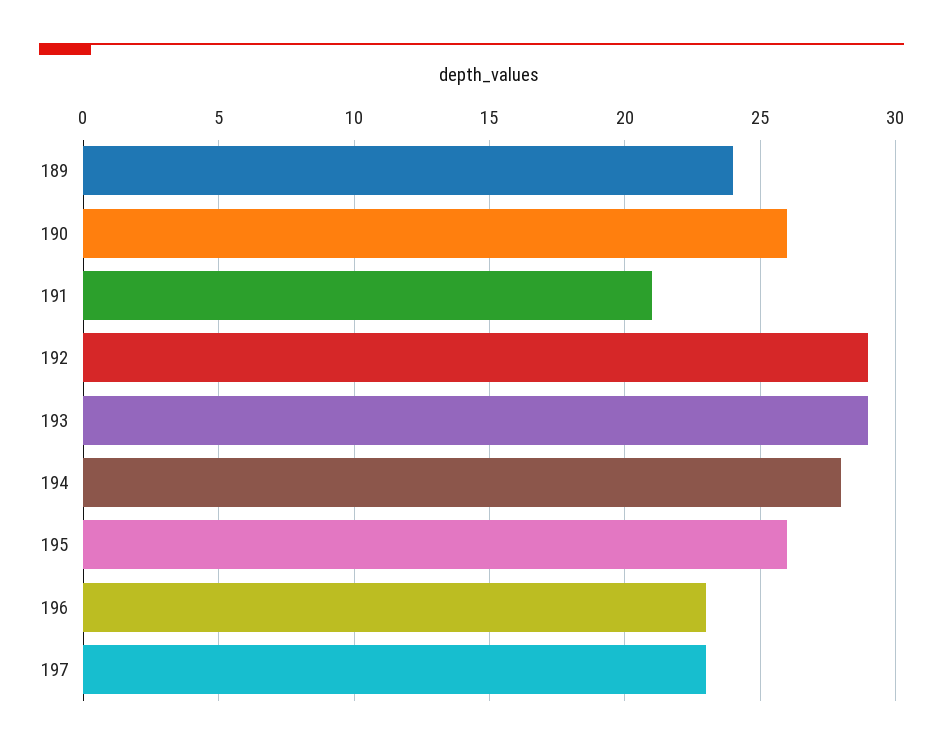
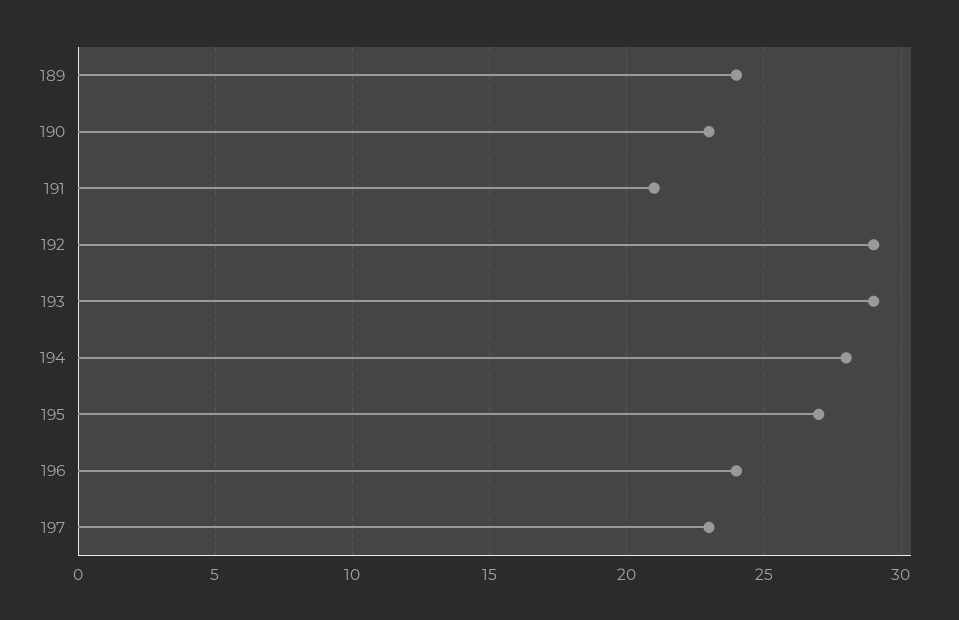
  {
    "189": 24,
-   "190": 26,
+   "190": 23,
    "191": 21,
    "192": 29,
    "193": 29,
    "194": 28,
-   "195": 26,
+   "195": 27,
-   "196": 23,
+   "196": 24,
    "197": 23
  }

